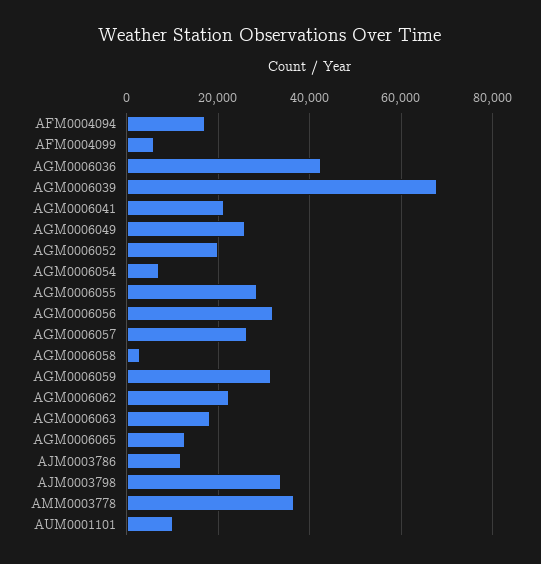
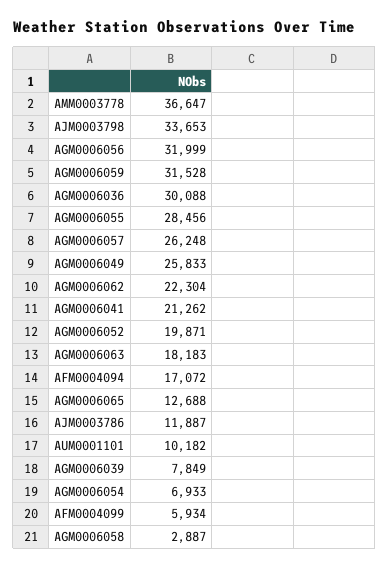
  {
    "AFM0004094": 17072,
    "AFM0004099": 5934,
-   "AGM0006036": 42000,
+   "AGM0006036": 30088,
-   "AGM0006039": 68000,
+   "AGM0006039": 7849,
    "AGM0006041": 21262,
    "AGM0006049": 25833,
    "AGM0006052": 19871,
    "AGM0006054": 6933,
    "AGM0006055": 28456,
    "AGM0006056": 31999,
    "AGM0006057": 26248,
    "AGM0006058": 2887,
    "AGM0006059": 31528,
    "AGM0006062": 22304,
    "AGM0006063": 18183,
    "AGM0006065": 12688,
    "AJM0003786": 11887,
    "AJM0003798": 33653,
    "AMM0003778": 36647,
    "AUM0001101": 10182
  }

